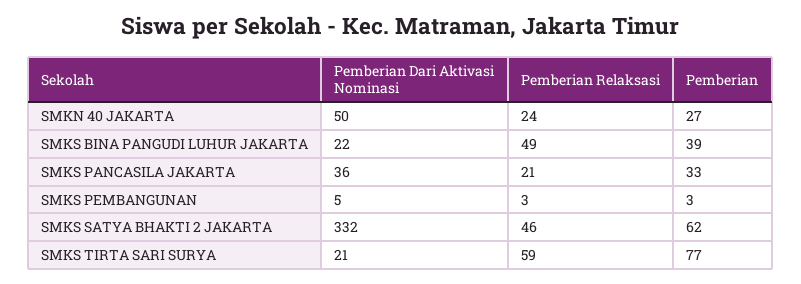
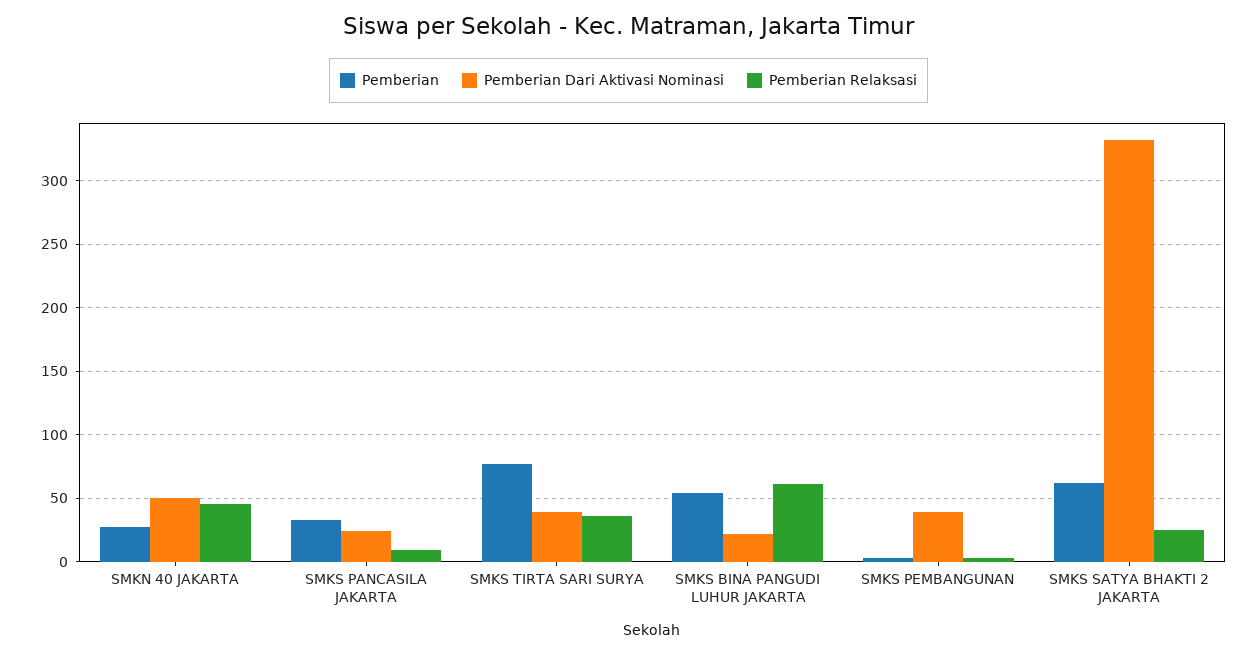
  {
    "Pemberian Dari Aktivasi Nominasi": {
      "SMKN 40 JAKARTA": 50,
      "SMKS BINA PANGUDI LUHUR JAKARTA": 22,
-     "SMKS PANCASILA JAKARTA": 36,
+     "SMKS PANCASILA JAKARTA": 25,
-     "SMKS PEMBANGUNAN": 5,
+     "SMKS PEMBANGUNAN": 40,
      "SMKS SATYA BHAKTI 2 JAKARTA": 332,
-     "SMKS TIRTA SARI SURYA": 21
+     "SMKS TIRTA SARI SURYA": 40
    },
    "Pemberian Relaksasi": {
-     "SMKN 40 JAKARTA": 24,
+     "SMKN 40 JAKARTA": 45,
-     "SMKS BINA PANGUDI LUHUR JAKARTA": 49,
+     "SMKS BINA PANGUDI LUHUR JAKARTA": 60,
-     "SMKS PANCASILA JAKARTA": 21,
+     "SMKS PANCASILA JAKARTA": 10,
      "SMKS PEMBANGUNAN": 3,
-     "SMKS SATYA BHAKTI 2 JAKARTA": 46,
+     "SMKS SATYA BHAKTI 2 JAKARTA": 25,
-     "SMKS TIRTA SARI SURYA": 59
+     "SMKS TIRTA SARI SURYA": 35
    },
    "Pemberian": {
      "SMKN 40 JAKARTA": 27,
-     "SMKS BINA PANGUDI LUHUR JAKARTA": 39,
+     "SMKS BINA PANGUDI LUHUR JAKARTA": 55,
      "SMKS PANCASILA JAKARTA": 33,
      "SMKS PEMBANGUNAN": 3,
      "SMKS SATYA BHAKTI 2 JAKARTA": 62,
      "SMKS TIRTA SARI SURYA": 77
    }
  }

